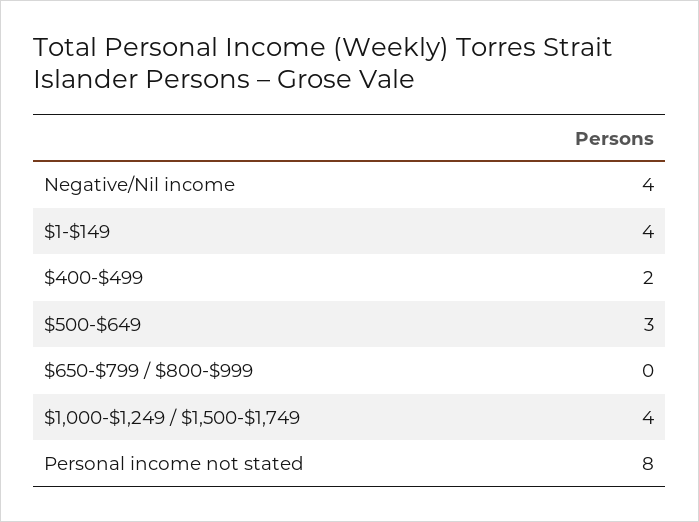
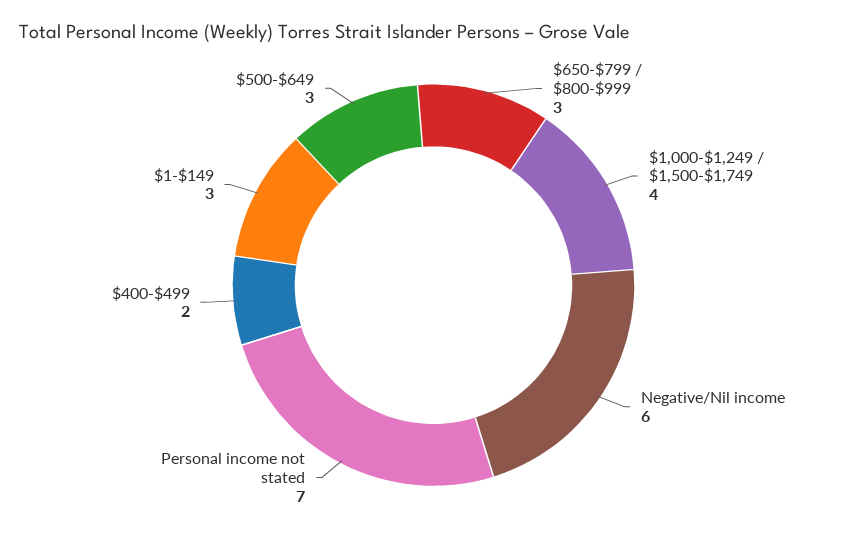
  {
-   "Negative/Nil income": 4,
+   "Negative/Nil income": 6,
-   "$1-$149": 4,
+   "$1-$149": 3,
    "$400-$499": 2,
    "$500-$649": 3,
-   "$650-$799 / $800-$999": 0,
+   "$650-$799 / $800-$999": 3,
    "$1,000-$1,249 / $1,500-$1,749": 4,
-   "Personal income not stated": 8
+   "Personal income not stated": 7
  }

